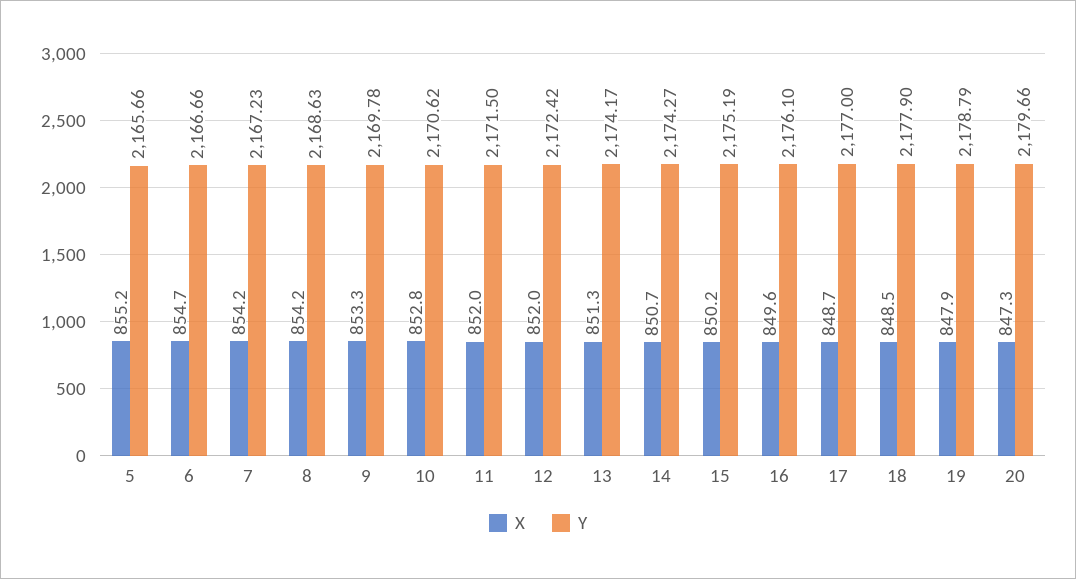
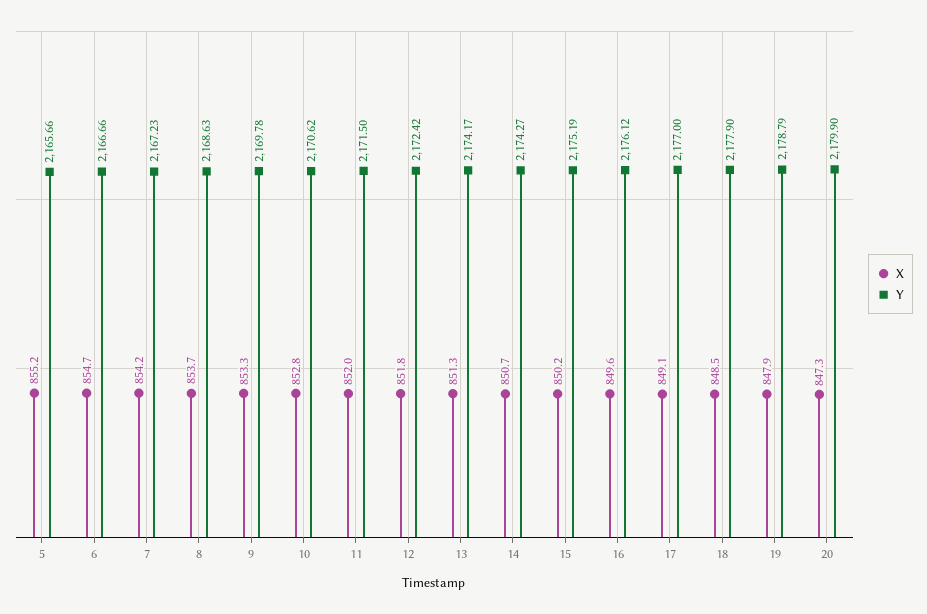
  {
    "X": {
      "5": 855.2,
      "6": 854.7,
      "7": 854.2,
-     "8": 854.2,
+     "8": 853.7,
      "9": 853.3,
      "10": 852.8,
      "11": 852,
-     "12": 852,
+     "12": 851.8,
      "13": 851.3,
      "14": 850.7,
      "15": 850.2,
      "16": 849.6,
-     "17": 848.7,
+     "17": 849.1,
      "18": 848.5,
      "19": 847.9,
      "20": 847.3
    },
    "Y": {
      "5": 2165.66,
      "6": 2166.66,
      "7": 2167.23,
      "8": 2168.63,
      "9": 2169.78,
      "10": 2170.62,
      "11": 2171.5,
      "12": 2172.42,
      "13": 2174.17,
      "14": 2174.27,
      "15": 2175.19,
-     "16": 2176.1,
+     "16": 2176.12,
      "17": 2177,
      "18": 2177.9,
      "19": 2178.79,
-     "20": 2179.66
+     "20": 2179.9
    }
  }

